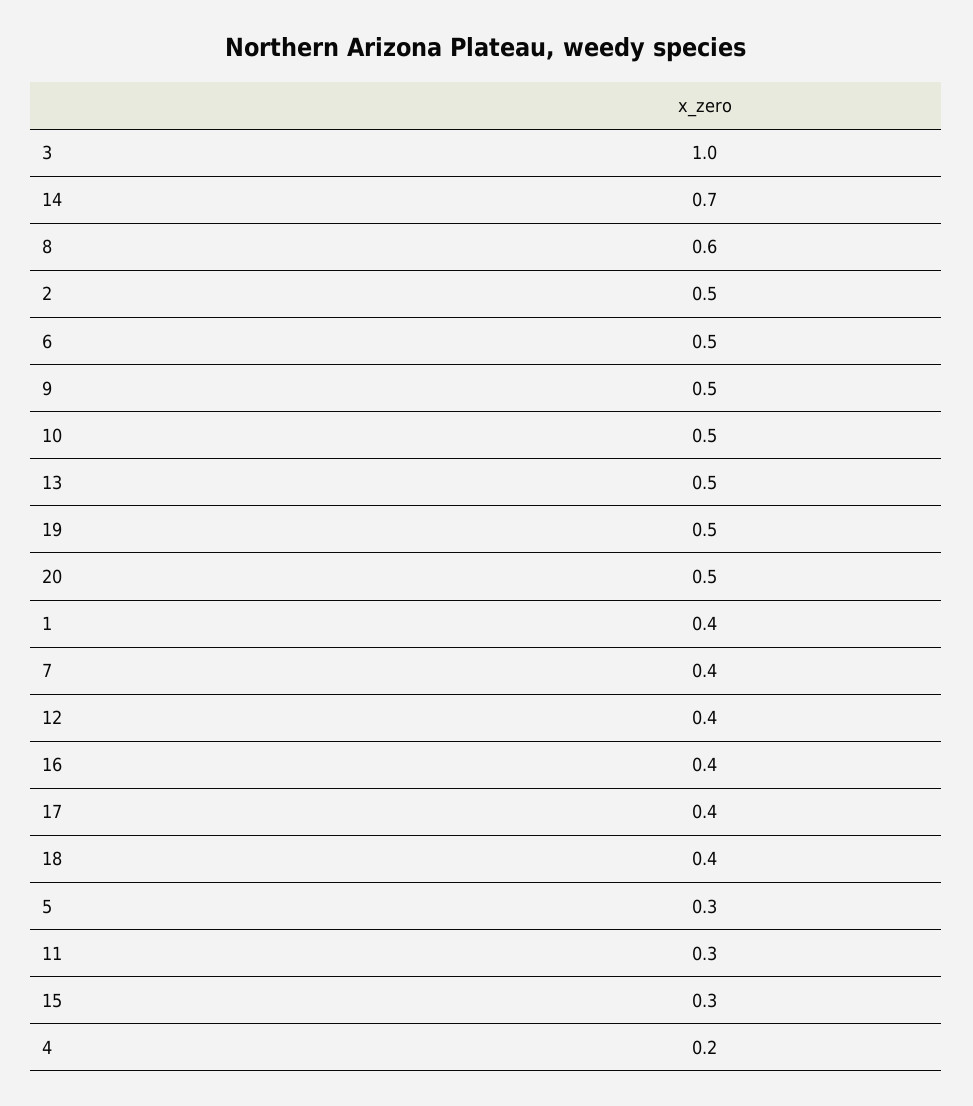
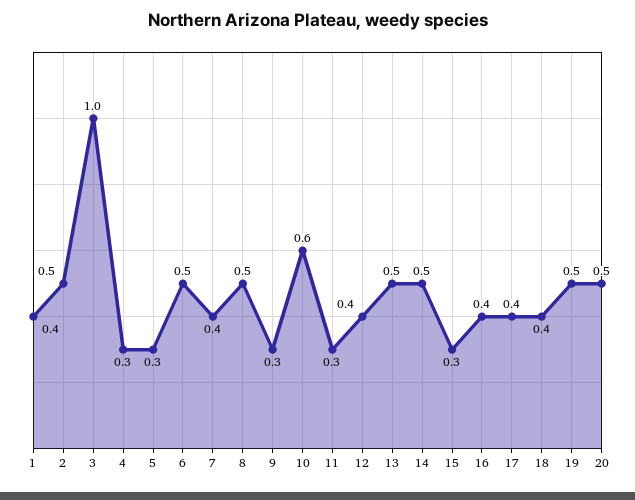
  {
    "3": 1,
-   "14": 0.7,
+   "14": 0.5,
-   "8": 0.6,
+   "8": 0.5,
    "2": 0.5,
    "6": 0.5,
-   "9": 0.5,
+   "9": 0.3,
-   "10": 0.5,
+   "10": 0.6,
    "13": 0.5,
    "19": 0.5,
    "20": 0.5,
    "1": 0.4,
    "7": 0.4,
    "12": 0.4,
    "16": 0.4,
    "17": 0.4,
    "18": 0.4,
    "5": 0.3,
    "11": 0.3,
    "15": 0.3,
-   "4": 0.2
+   "4": 0.3
  }

